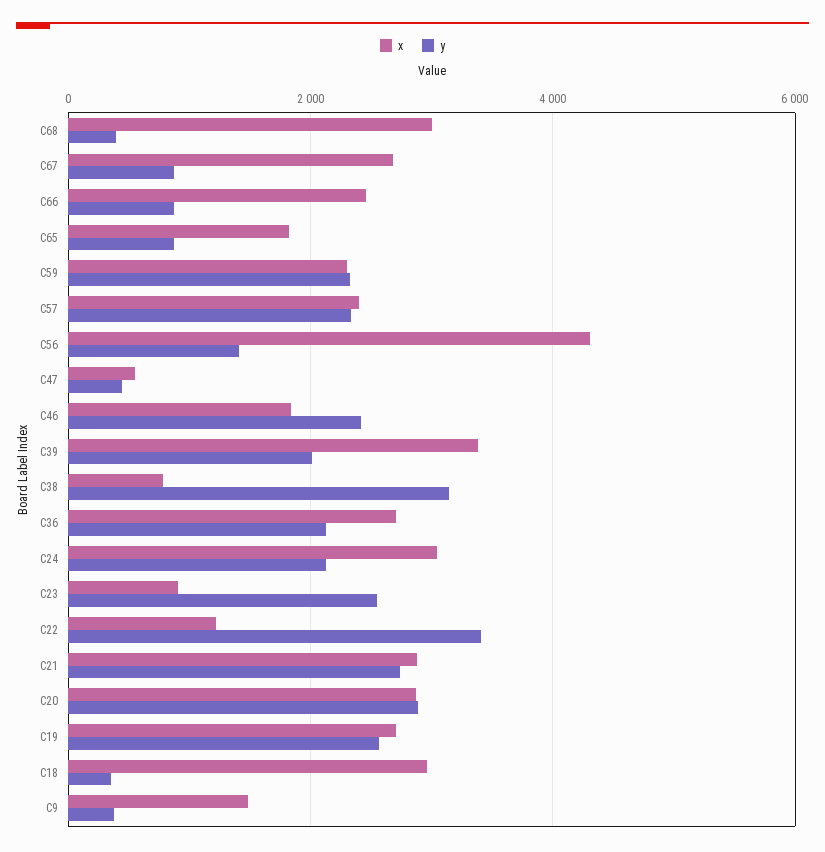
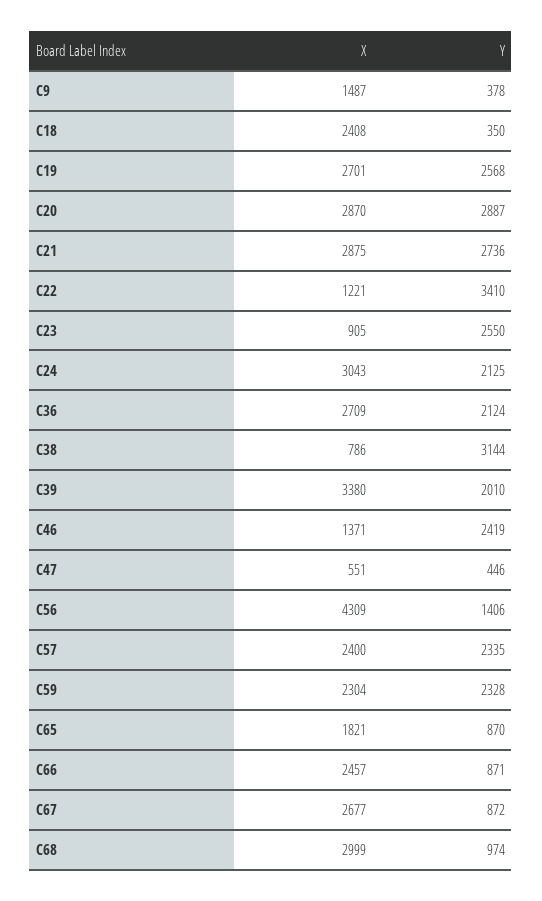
  {
    "x": {
      "C68": 2999,
      "C67": 2677,
      "C66": 2457,
      "C65": 1821,
      "C59": 2304,
      "C57": 2400,
      "C56": 4309,
      "C47": 551,
-     "C46": 1800,
+     "C46": 1371,
      "C39": 3380,
      "C38": 786,
      "C36": 2709,
      "C24": 3043,
      "C23": 905,
      "C22": 1221,
      "C21": 2875,
      "C20": 2870,
      "C19": 2701,
-     "C18": 3000,
+     "C18": 2408,
      "C9": 1487
    },
    "y": {
-     "C68": 400,
+     "C68": 974,
      "C67": 872,
      "C66": 871,
      "C65": 870,
      "C59": 2328,
      "C57": 2335,
      "C56": 1406,
      "C47": 446,
      "C46": 2419,
      "C39": 2010,
      "C38": 3144,
      "C36": 2124,
      "C24": 2125,
      "C23": 2550,
      "C22": 3410,
      "C21": 2736,
      "C20": 2887,
      "C19": 2568,
      "C18": 350,
      "C9": 378
    }
  }

